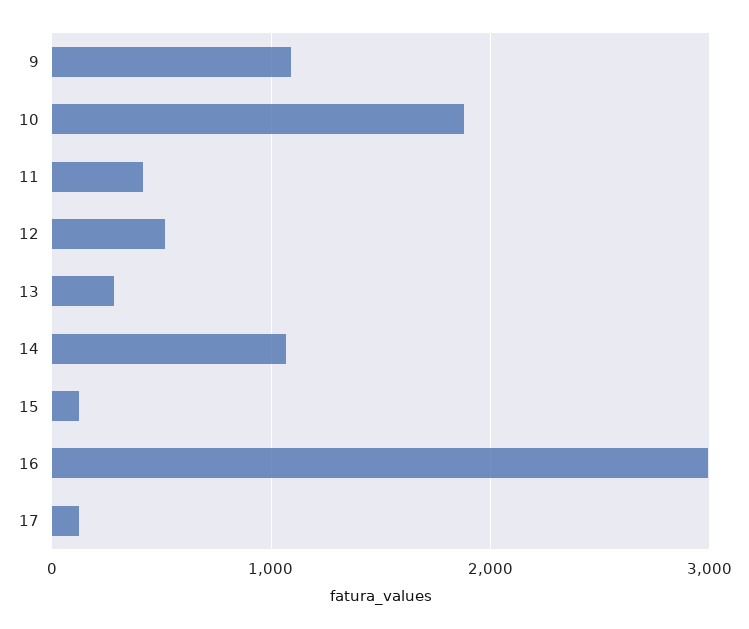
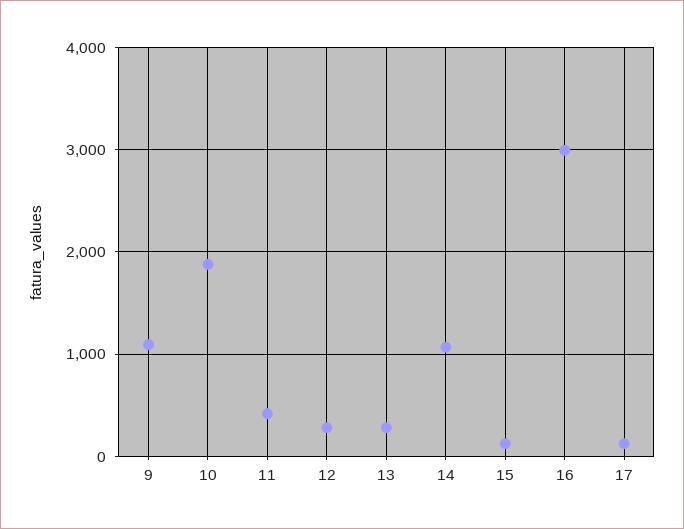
  {
    "9": 1100,
    "10": 1900,
    "11": 400,
-   "12": 500,
+   "12": 300,
    "13": 300,
    "14": 1100,
    "15": 100,
    "16": 3000,
    "17": 100
  }

